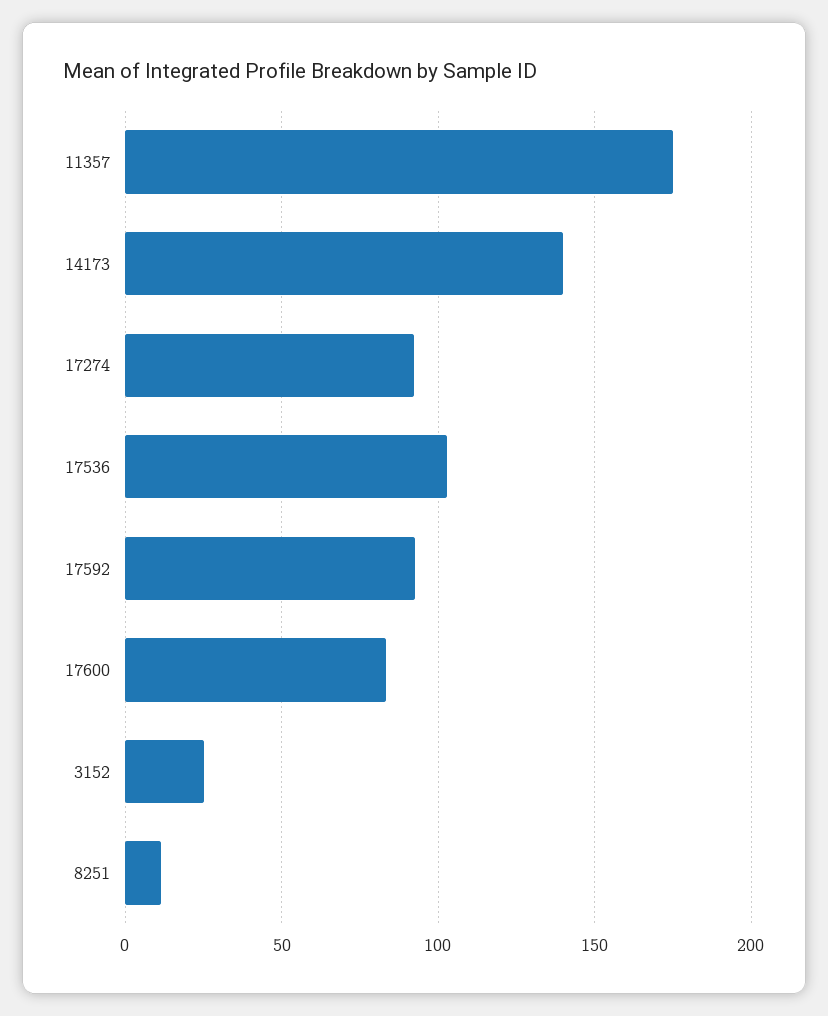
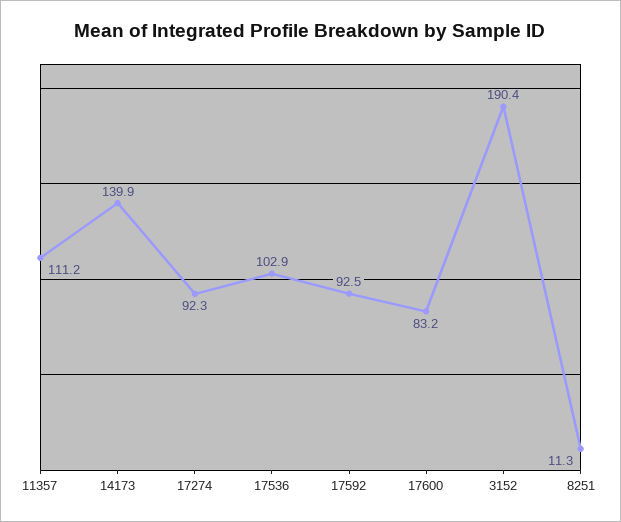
  {
-   "11357": 175,
+   "11357": 111.2,
    "14173": 139.9,
    "17274": 92.3,
    "17536": 102.9,
    "17592": 92.5,
    "17600": 83.2,
-   "3152": 25,
+   "3152": 190.4,
    "8251": 11.3
  }

